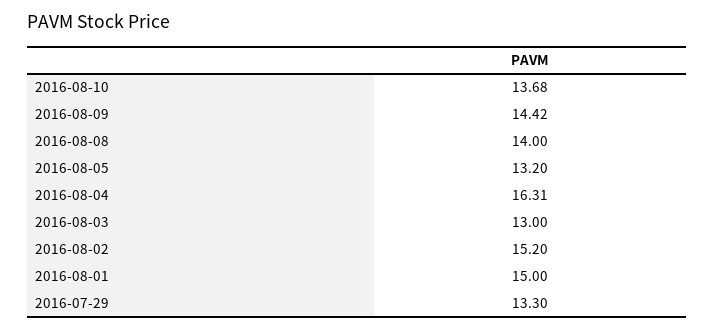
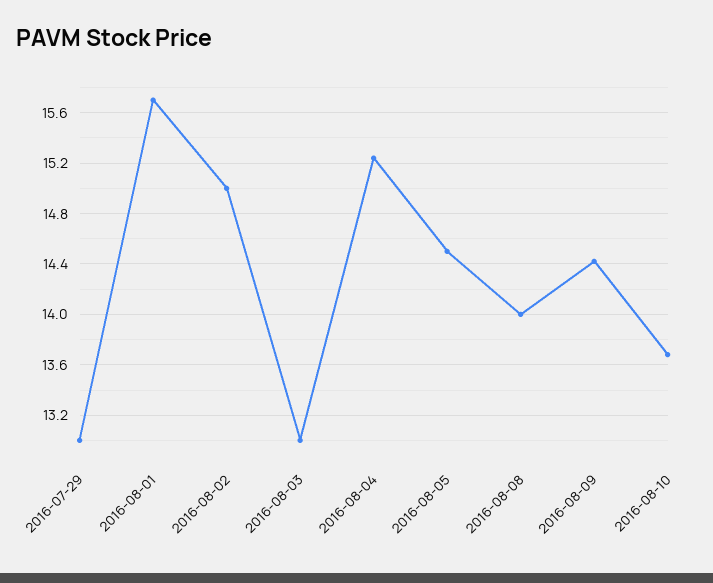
  {
    "2016-08-10": 13.68,
    "2016-08-09": 14.42,
    "2016-08-08": 14,
-   "2016-08-05": 13.2,
+   "2016-08-05": 14.5,
-   "2016-08-04": 16.31,
+   "2016-08-04": 15.25,
    "2016-08-03": 13,
-   "2016-08-02": 15.2,
+   "2016-08-02": 15,
-   "2016-08-01": 15,
+   "2016-08-01": 15.7,
-   "2016-07-29": 13.3
+   "2016-07-29": 13
  }

